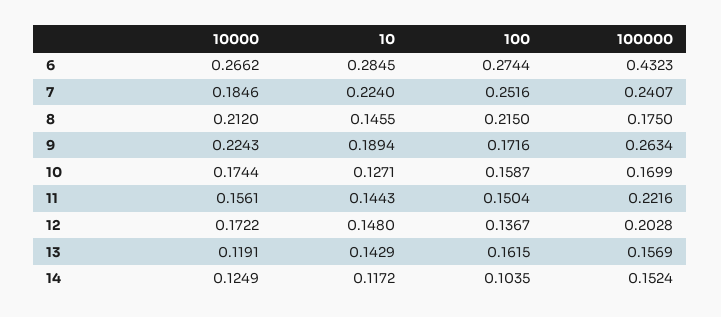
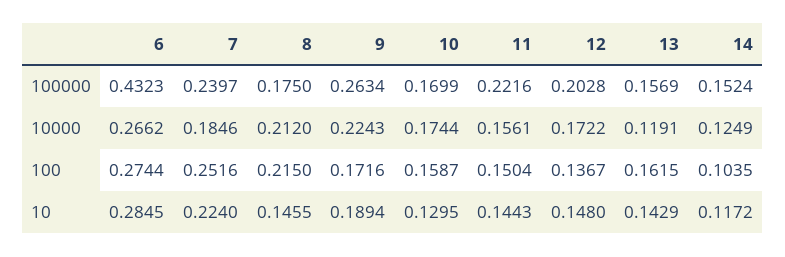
  {
    "10000": {
      "6": 0.2662,
      "7": 0.1846,
      "8": 0.212,
      "9": 0.2243,
      "10": 0.1744,
      "11": 0.1561,
      "12": 0.1722,
      "13": 0.1191,
      "14": 0.1249
    },
    "10": {
      "6": 0.2845,
      "7": 0.224,
      "8": 0.1455,
      "9": 0.1894,
-     "10": 0.1271,
+     "10": 0.1295,
      "11": 0.1443,
      "12": 0.148,
      "13": 0.1429,
      "14": 0.1172
    },
    "100": {
      "6": 0.2744,
      "7": 0.2516,
      "8": 0.215,
      "9": 0.1716,
      "10": 0.1587,
      "11": 0.1504,
      "12": 0.1367,
      "13": 0.1615,
      "14": 0.1035
    },
    "100000": {
      "6": 0.4323,
-     "7": 0.2407,
+     "7": 0.2397,
      "8": 0.175,
      "9": 0.2634,
      "10": 0.1699,
      "11": 0.2216,
      "12": 0.2028,
      "13": 0.1569,
      "14": 0.1524
    }
  }

